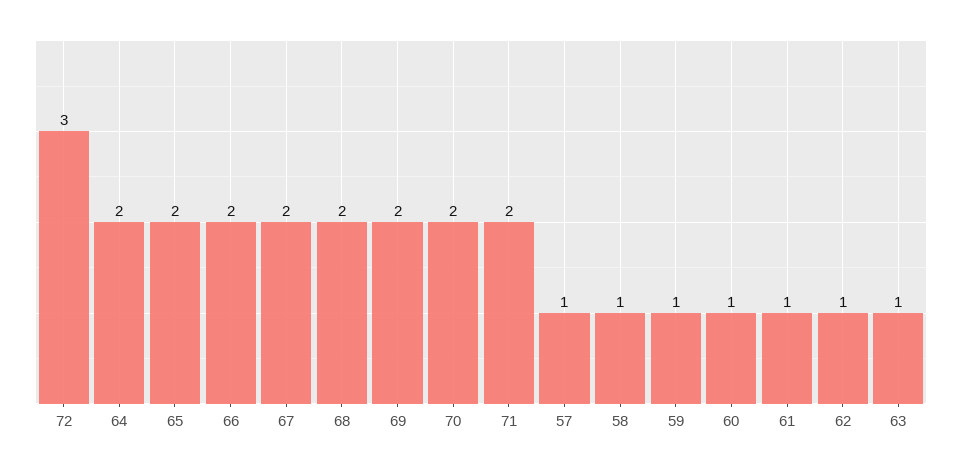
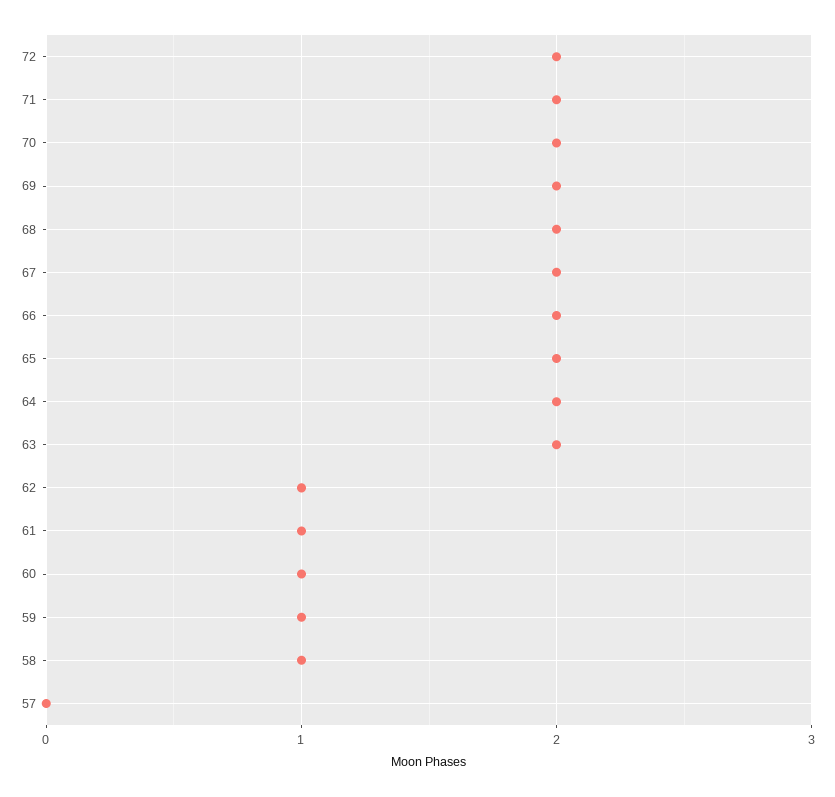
  {
-   "72": 3,
+   "72": 2,
    "64": 2,
    "65": 2,
    "66": 2,
    "67": 2,
    "68": 2,
    "69": 2,
    "70": 2,
    "71": 2,
-   "57": 1,
+   "57": 0,
    "58": 1,
    "59": 1,
    "60": 1,
    "61": 1,
    "62": 1,
-   "63": 1
+   "63": 2
  }

